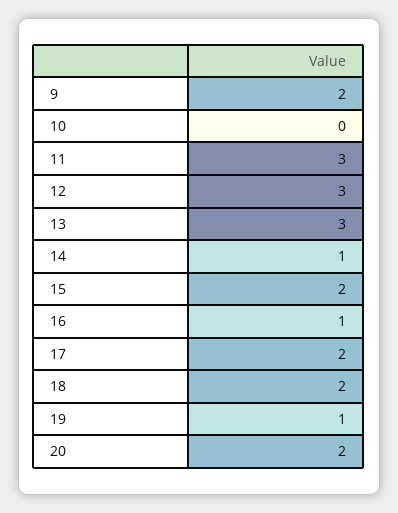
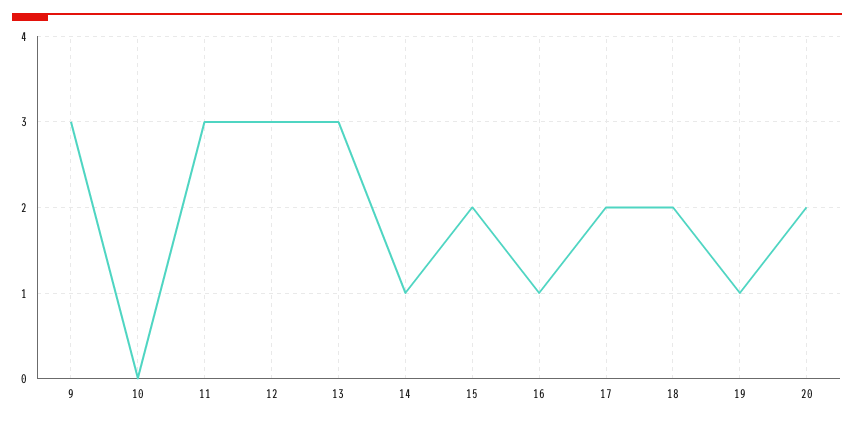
  {
-   "9": 2,
+   "9": 3,
    "10": 0,
    "11": 3,
    "12": 3,
    "13": 3,
    "14": 1,
    "15": 2,
    "16": 1,
    "17": 2,
    "18": 2,
    "19": 1,
    "20": 2
  }

